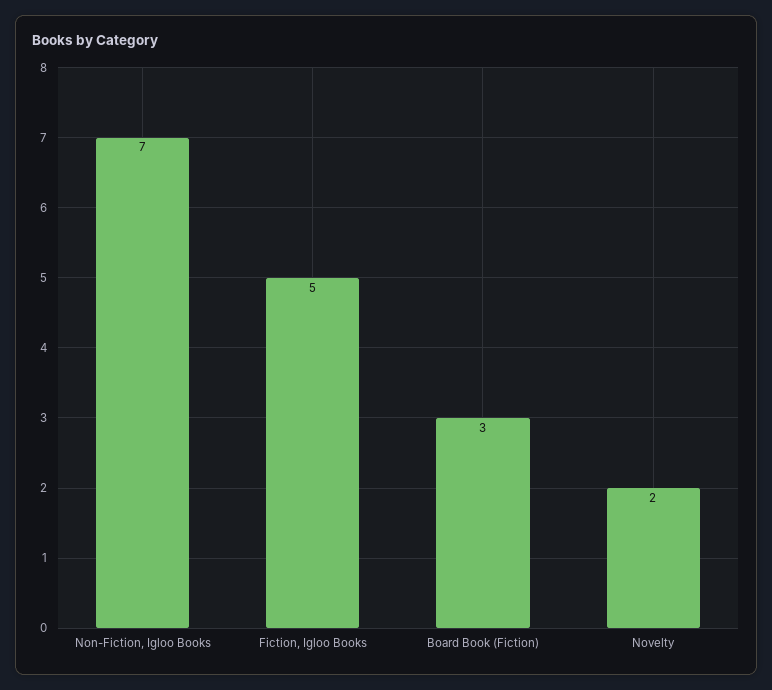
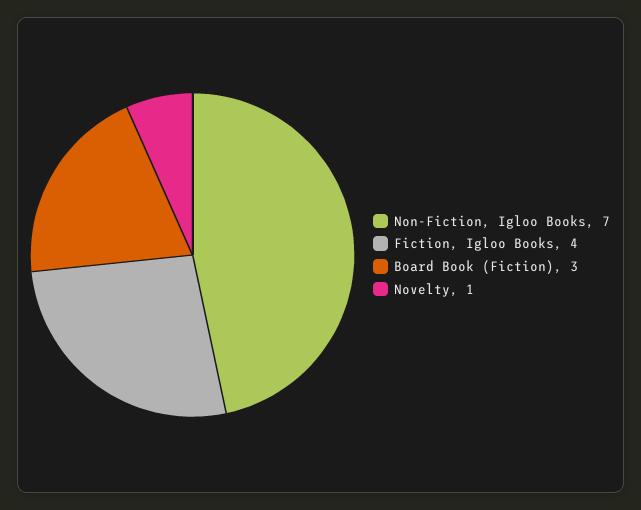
  {
    "Non-Fiction, Igloo Books": 7,
-   "Fiction, Igloo Books": 5,
+   "Fiction, Igloo Books": 4,
    "Board Book (Fiction)": 3,
-   "Novelty": 2
+   "Novelty": 1
  }

